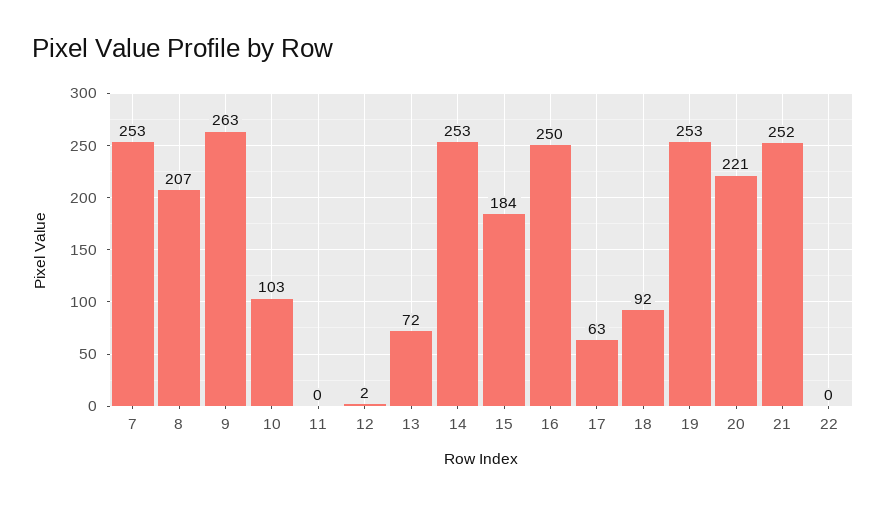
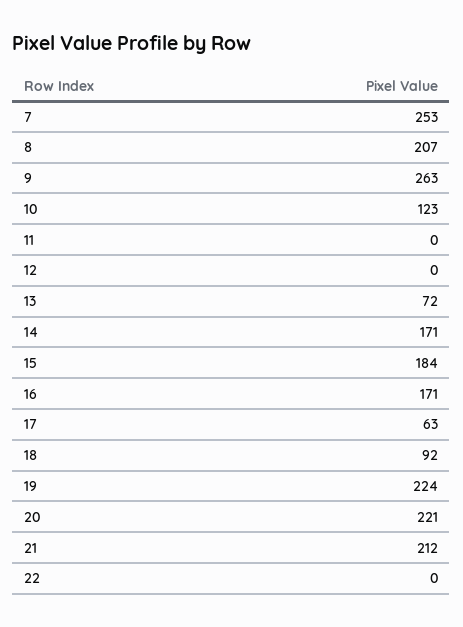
  {
    "7": 253,
    "8": 207,
    "9": 263,
-   "10": 103,
+   "10": 123,
    "11": 0,
-   "12": 2,
+   "12": 0,
    "13": 72,
-   "14": 253,
+   "14": 171,
    "15": 184,
-   "16": 250,
+   "16": 171,
    "17": 63,
    "18": 92,
-   "19": 253,
+   "19": 224,
    "20": 221,
-   "21": 252,
+   "21": 212,
    "22": 0
  }

